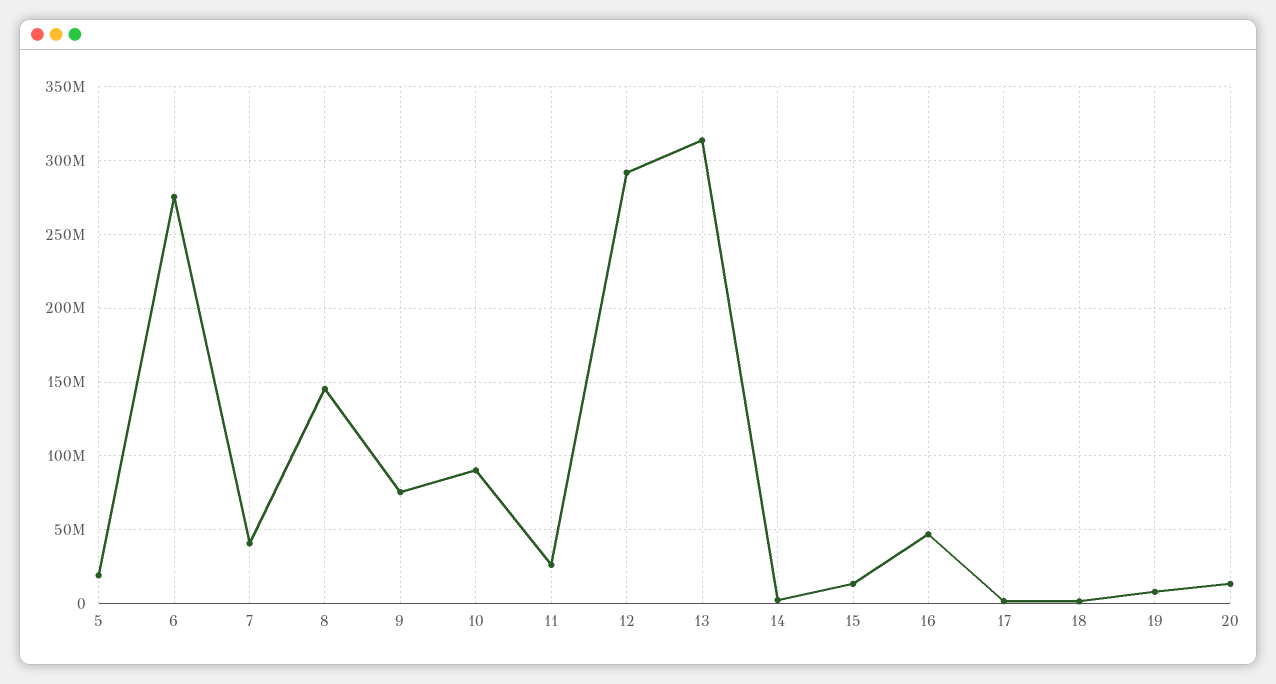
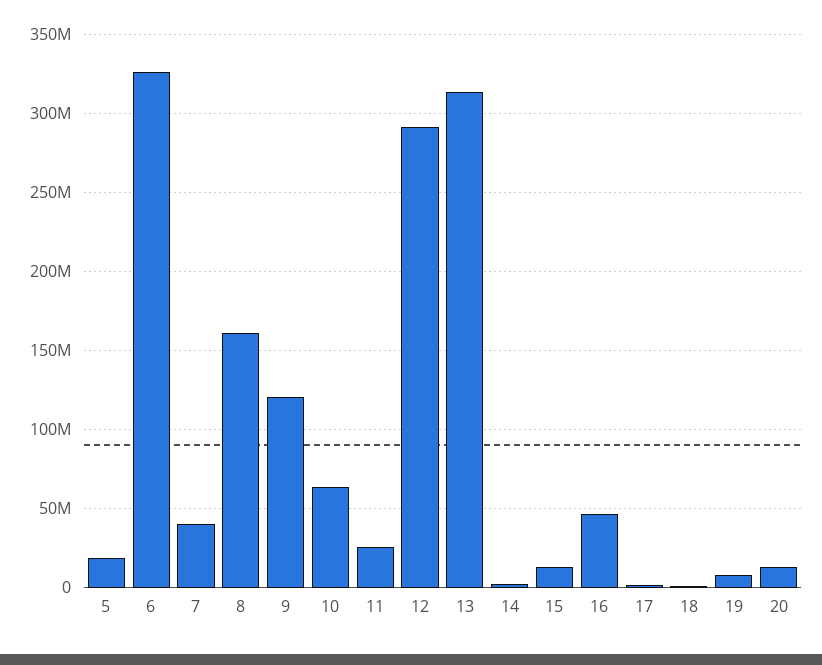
  {
    "5": 20000000,
-   "6": 275000000,
+   "6": 325000000,
    "7": 40000000,
-   "8": 145000000,
+   "8": 160000000,
-   "9": 75000000,
+   "9": 120000000,
-   "10": 90000000,
+   "10": 65000000,
    "11": 25000000,
    "12": 290000000,
    "13": 315000000,
    "14": 0,
    "15": 15000000,
    "16": 45000000,
    "17": 0,
    "18": 0,
    "19": 10000000,
    "20": 15000000
  }

